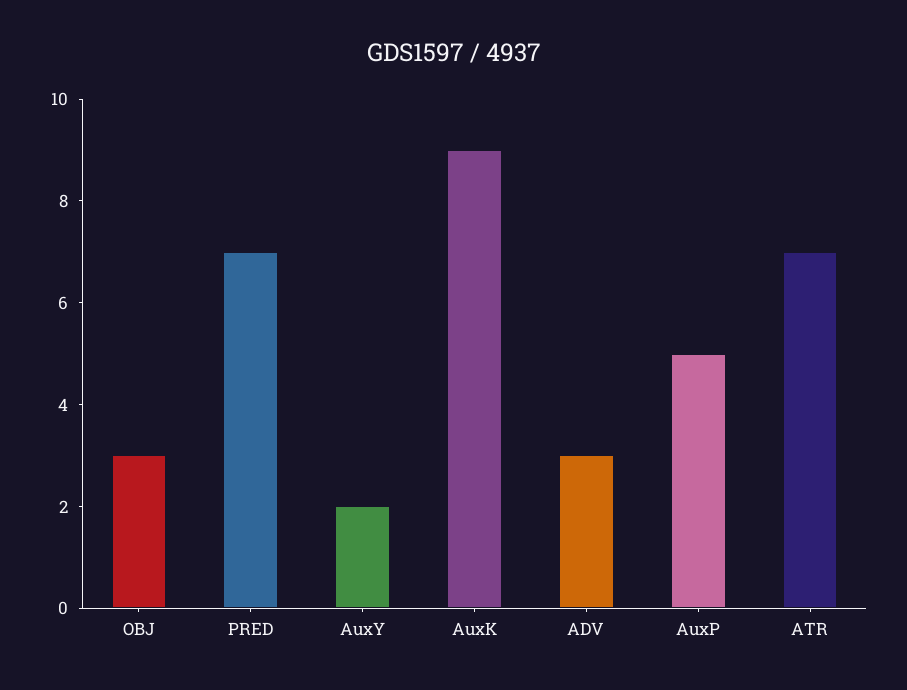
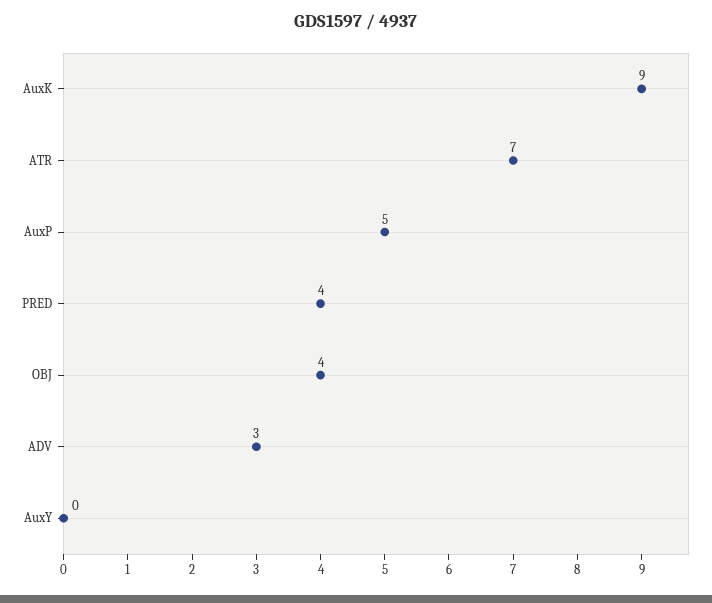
  {
-   "OBJ": 3,
+   "OBJ": 4,
-   "PRED": 7,
+   "PRED": 4,
-   "AuxY": 2,
+   "AuxY": 0,
    "AuxK": 9,
    "ADV": 3,
    "AuxP": 5,
    "ATR": 7
  }

